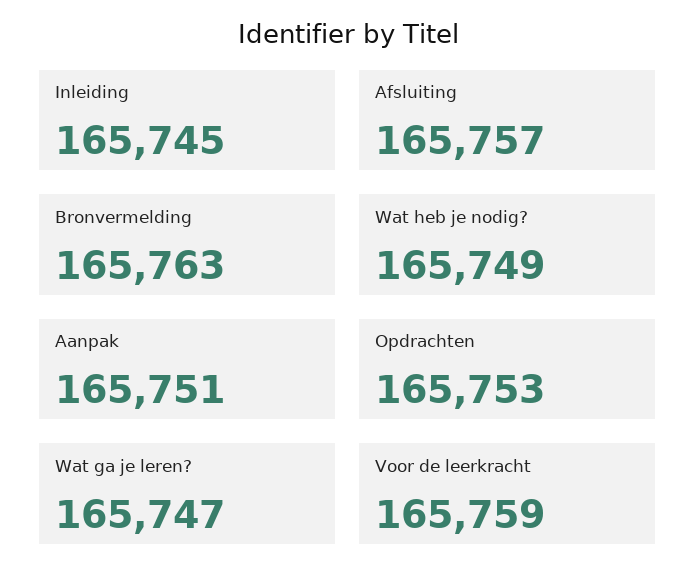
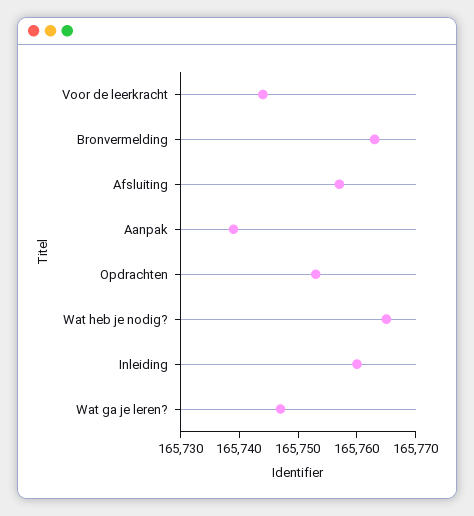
  {
-   "Inleiding": 165745,
+   "Inleiding": 165760,
    "Afsluiting": 165757,
    "Bronvermelding": 165763,
-   "Wat heb je nodig?": 165749,
+   "Wat heb je nodig?": 165765,
-   "Aanpak": 165751,
+   "Aanpak": 165740,
    "Opdrachten": 165753,
    "Wat ga je leren?": 165747,
-   "Voor de leerkracht": 165759
+   "Voor de leerkracht": 165745
  }

